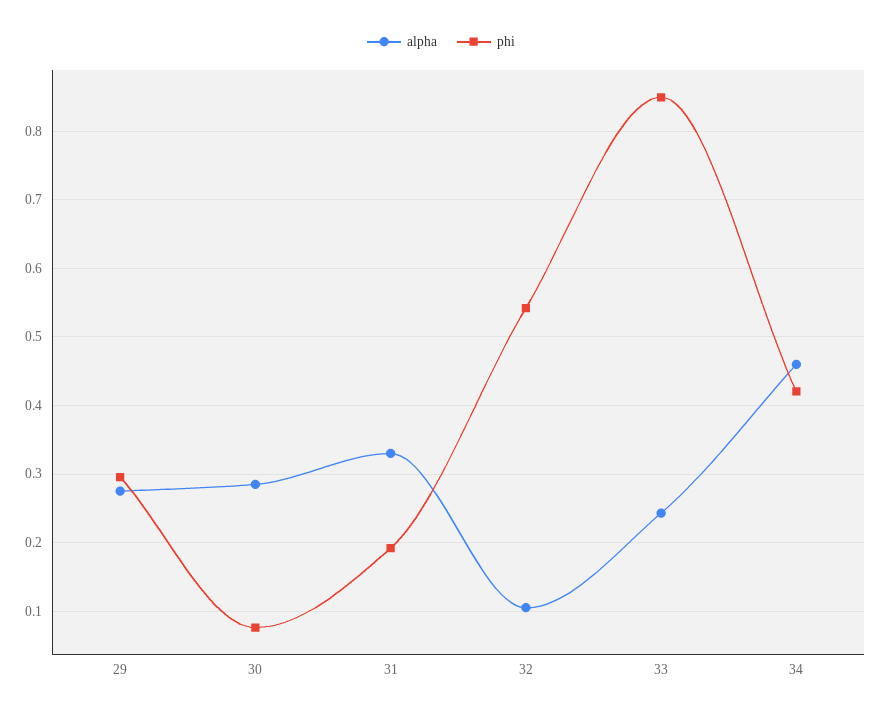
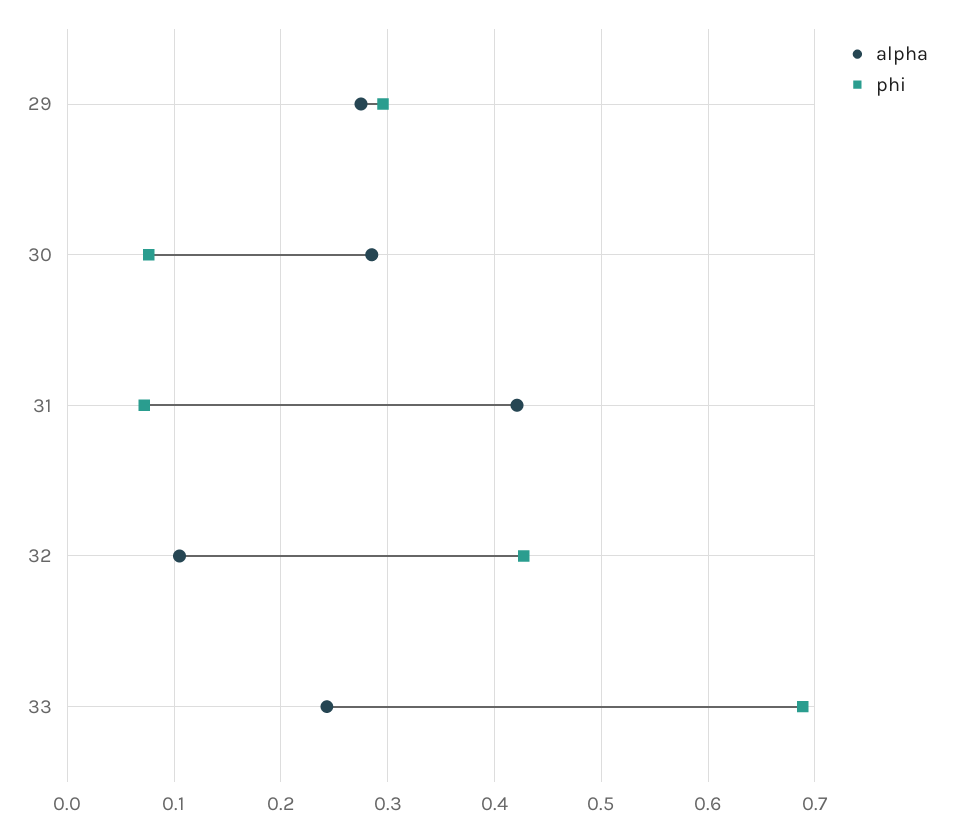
  {
    "alpha": {
      "29": 0.28,
      "30": 0.29,
-     "31": 0.33,
+     "31": 0.42,
      "32": 0.11,
-     "33": 0.24,
+     "33": 0.24
-     "34": 0.46
    },
    "phi": {
      "29": 0.3,
      "30": 0.08,
-     "31": 0.19,
+     "31": 0.07,
-     "32": 0.54,
+     "32": 0.43,
-     "33": 0.85,
+     "33": 0.69
-     "34": 0.42
    }
  }

